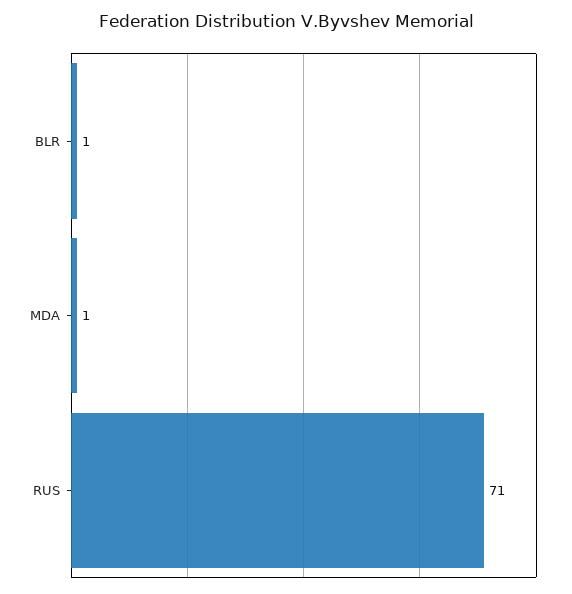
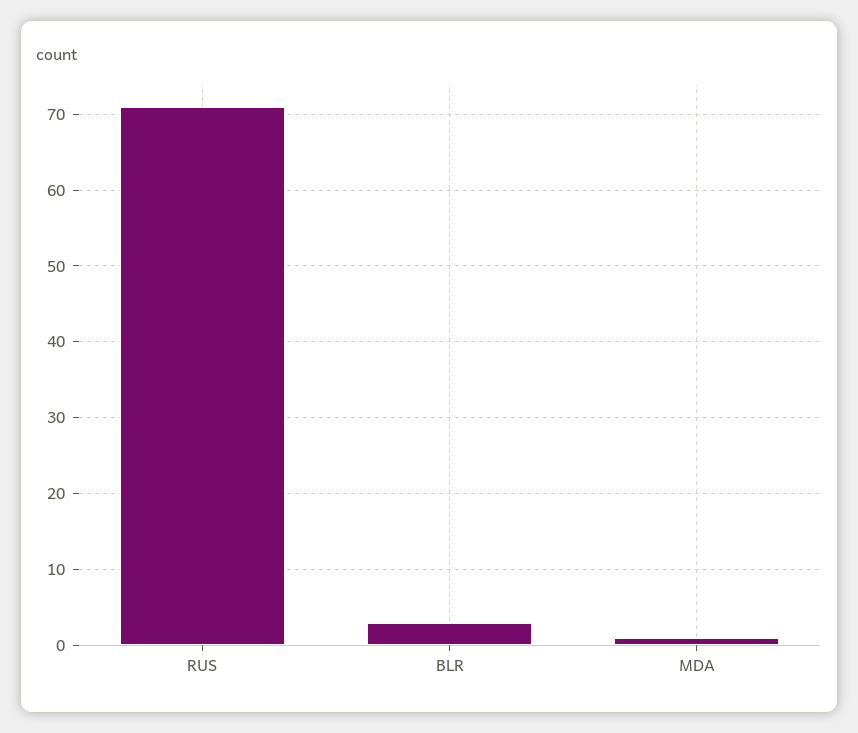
  {
-   "BLR": 1,
+   "BLR": 3,
    "MDA": 1,
    "RUS": 71
  }

